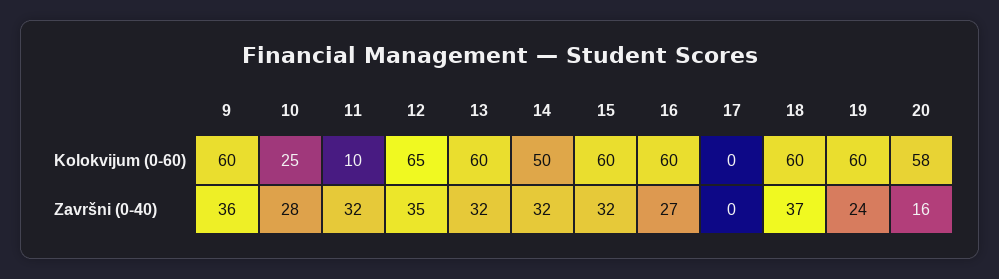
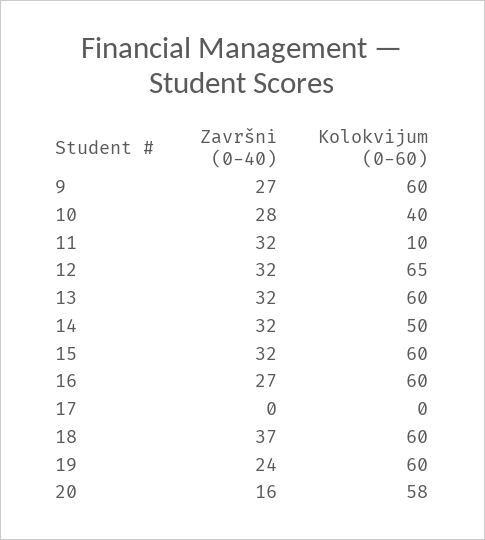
  {
    "9": {
      "Kolokvijum (0-60)": 60,
-     "Završni (0-40)": 36
+     "Završni (0-40)": 27
    },
    "10": {
-     "Kolokvijum (0-60)": 25,
+     "Kolokvijum (0-60)": 40,
      "Završni (0-40)": 28
    },
    "11": {
      "Kolokvijum (0-60)": 10,
      "Završni (0-40)": 32
    },
    "12": {
      "Kolokvijum (0-60)": 65,
-     "Završni (0-40)": 35
+     "Završni (0-40)": 32
    },
    "13": {
      "Kolokvijum (0-60)": 60,
      "Završni (0-40)": 32
    },
    "14": {
      "Kolokvijum (0-60)": 50,
      "Završni (0-40)": 32
    },
    "15": {
      "Kolokvijum (0-60)": 60,
      "Završni (0-40)": 32
    },
    "16": {
      "Kolokvijum (0-60)": 60,
      "Završni (0-40)": 27
    },
    "17": {
      "Kolokvijum (0-60)": 0,
      "Završni (0-40)": 0
    },
    "18": {
      "Kolokvijum (0-60)": 60,
      "Završni (0-40)": 37
    },
    "19": {
      "Kolokvijum (0-60)": 60,
      "Završni (0-40)": 24
    },
    "20": {
      "Kolokvijum (0-60)": 58,
      "Završni (0-40)": 16
    }
  }

